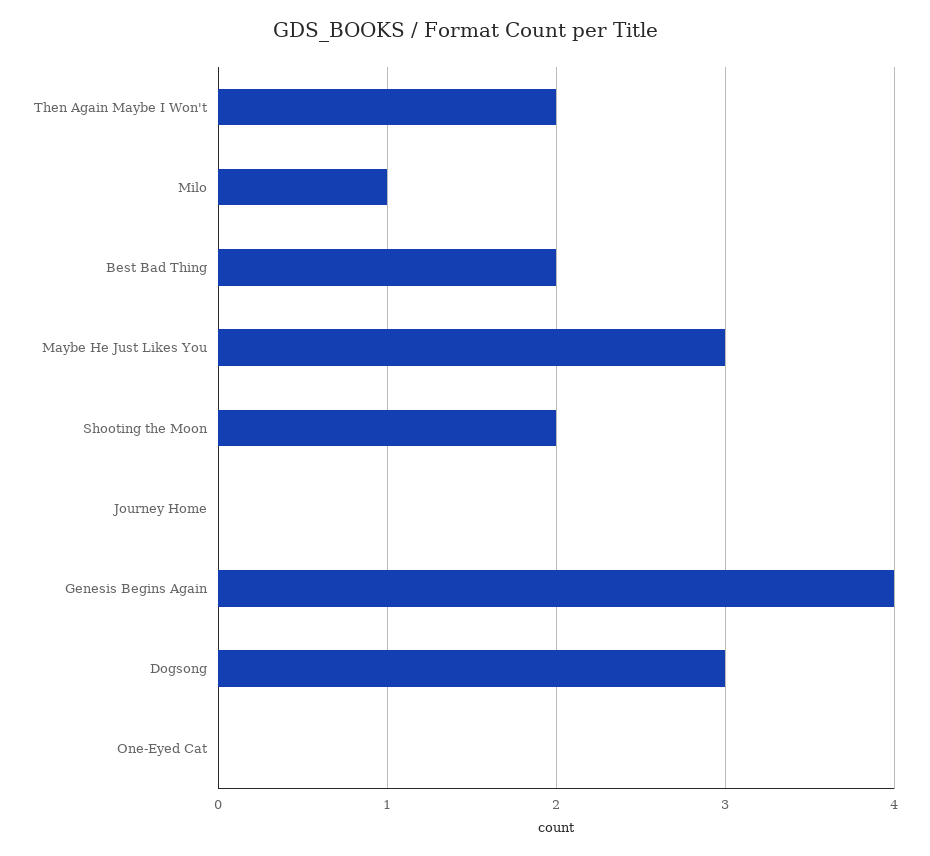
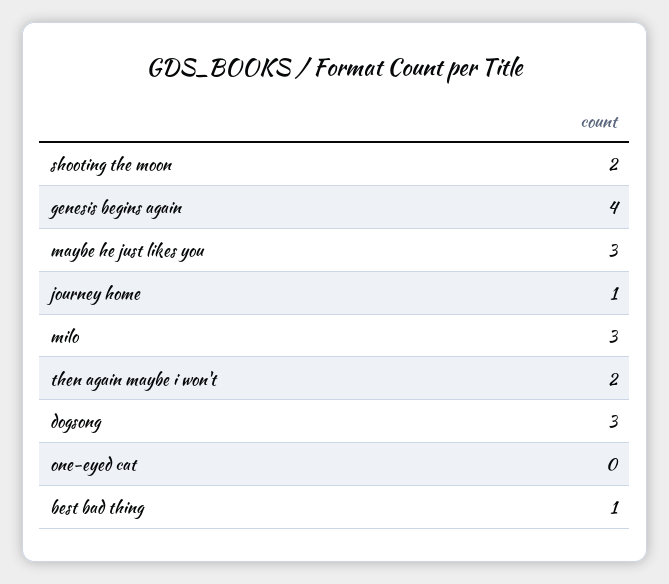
  {
    "Then Again Maybe I Won't": 2,
-   "Milo": 1,
+   "Milo": 3,
-   "Best Bad Thing": 2,
+   "Best Bad Thing": 1,
    "Maybe He Just Likes You": 3,
    "Shooting the Moon": 2,
-   "Journey Home": 0,
+   "Journey Home": 1,
    "Genesis Begins Again": 4,
    "Dogsong": 3,
    "One-Eyed Cat": 0
  }

